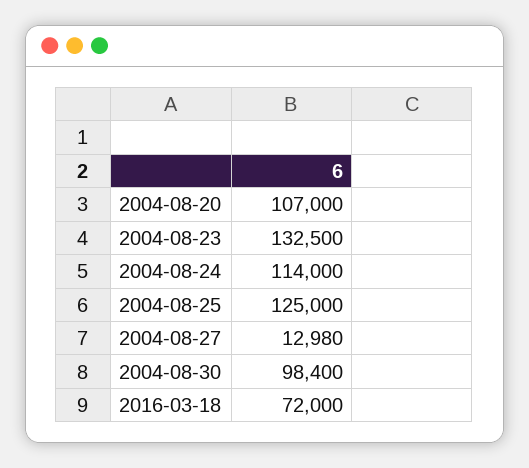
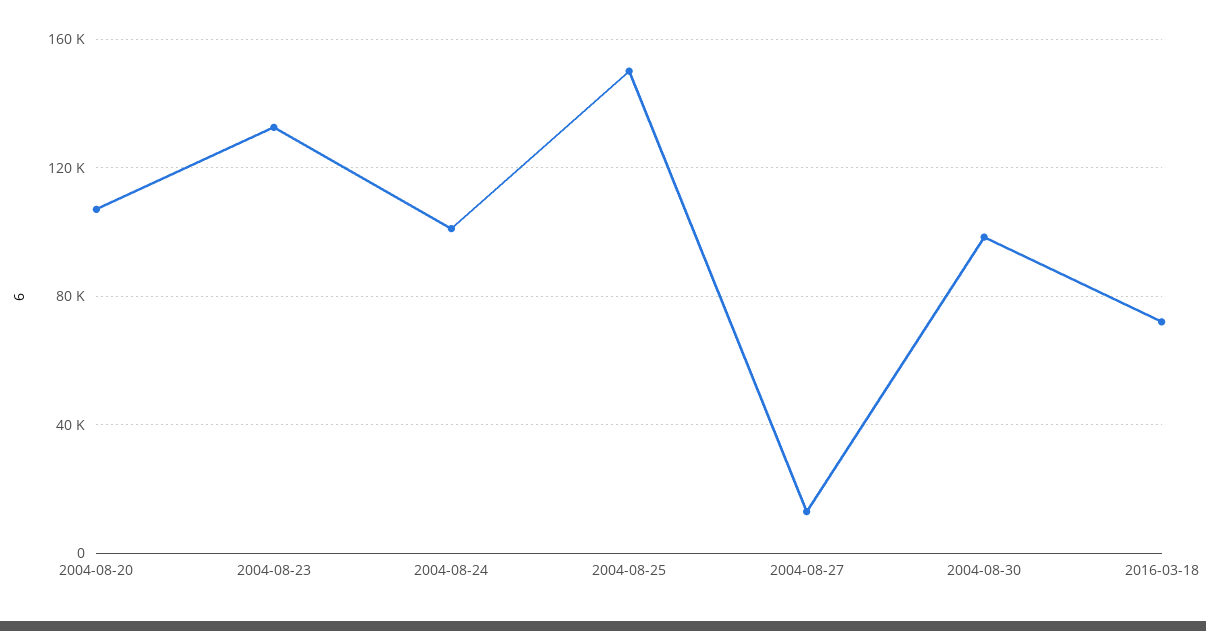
  {
    "2004-08-20": 107000,
    "2004-08-23": 132500,
-   "2004-08-24": 114000,
+   "2004-08-24": 100000,
-   "2004-08-25": 125000,
+   "2004-08-25": 150000,
    "2004-08-27": 12980,
    "2004-08-30": 98400,
    "2016-03-18": 72000
  }

